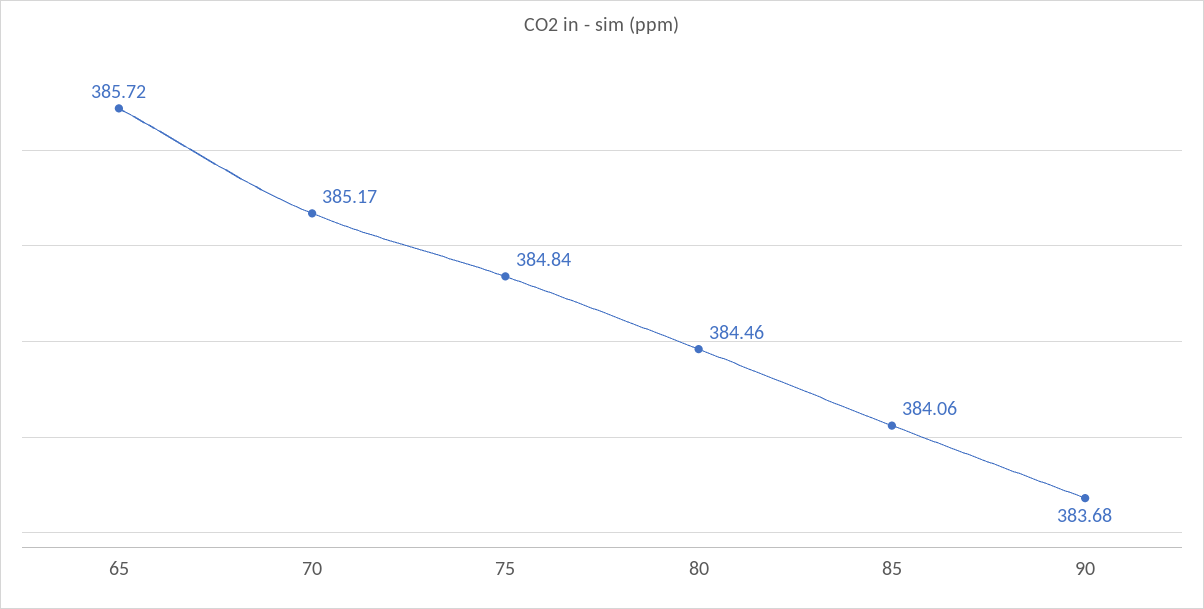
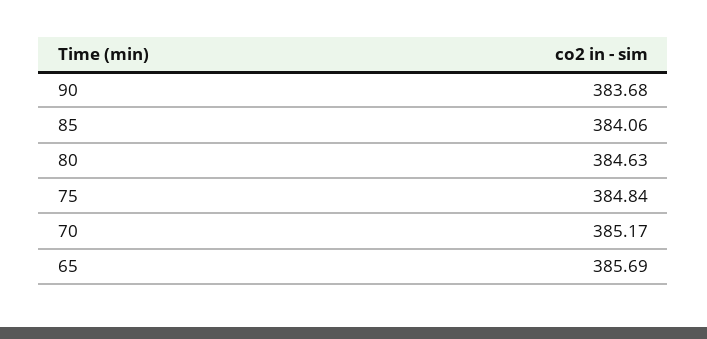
  {
-   "65": 385.72,
+   "65": 385.69,
    "70": 385.17,
    "75": 384.84,
-   "80": 384.46,
+   "80": 384.63,
    "85": 384.06,
    "90": 383.68
  }

